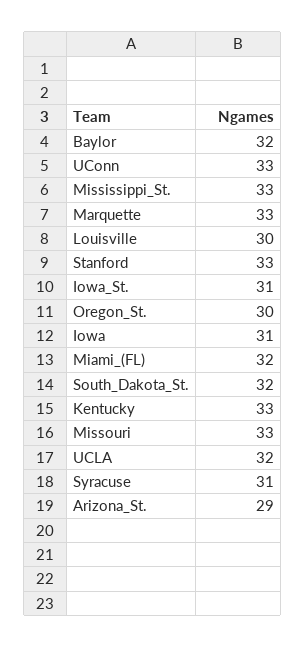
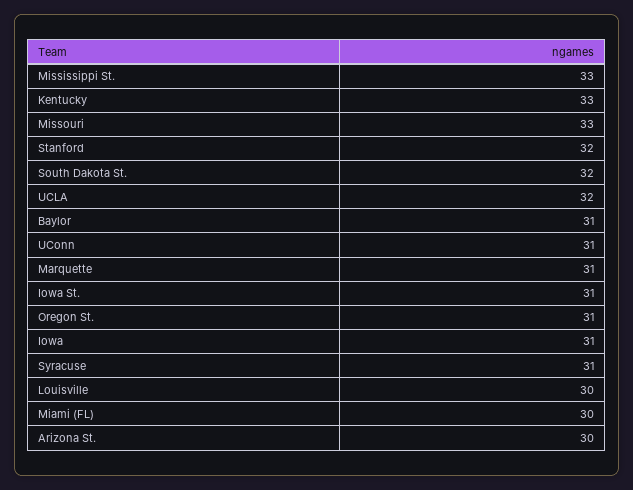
  {
-   "Baylor": 32,
+   "Baylor": 31,
-   "UConn": 33,
+   "UConn": 31,
    "Mississippi_St.": 33,
-   "Marquette": 33,
+   "Marquette": 31,
    "Louisville": 30,
-   "Stanford": 33,
+   "Stanford": 32,
    "Iowa_St.": 31,
-   "Oregon_St.": 30,
+   "Oregon_St.": 31,
    "Iowa": 31,
-   "Miami_(FL)": 32,
+   "Miami_(FL)": 30,
    "South_Dakota_St.": 32,
    "Kentucky": 33,
    "Missouri": 33,
    "UCLA": 32,
    "Syracuse": 31,
-   "Arizona_St.": 29
+   "Arizona_St.": 30
  }

